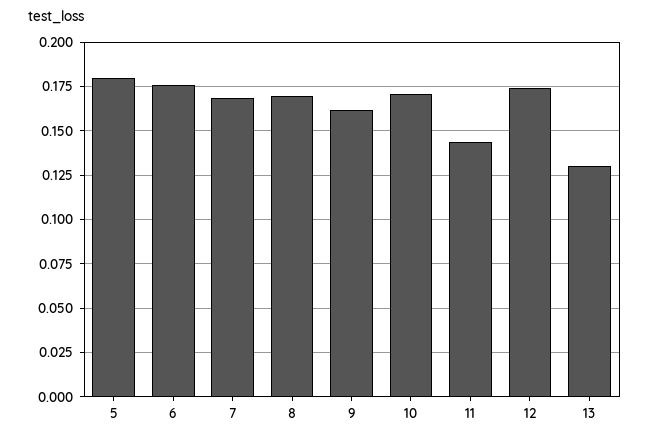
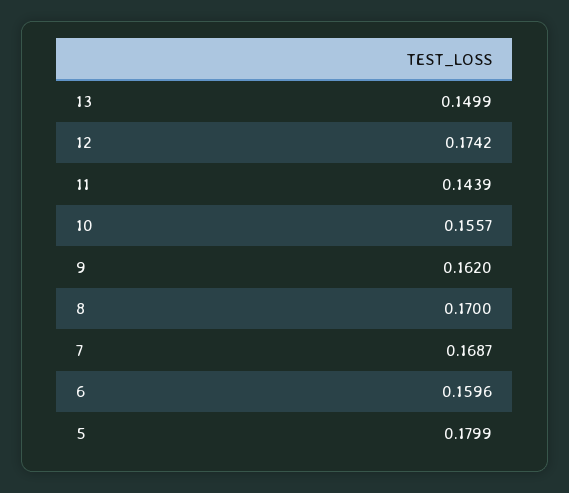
  {
    "5": 0.1799,
-   "6": 0.175,
+   "6": 0.1596,
    "7": 0.1687,
    "8": 0.17,
    "9": 0.162,
-   "10": 0.17,
+   "10": 0.1557,
    "11": 0.1439,
    "12": 0.1742,
-   "13": 0.13
+   "13": 0.1499
  }

